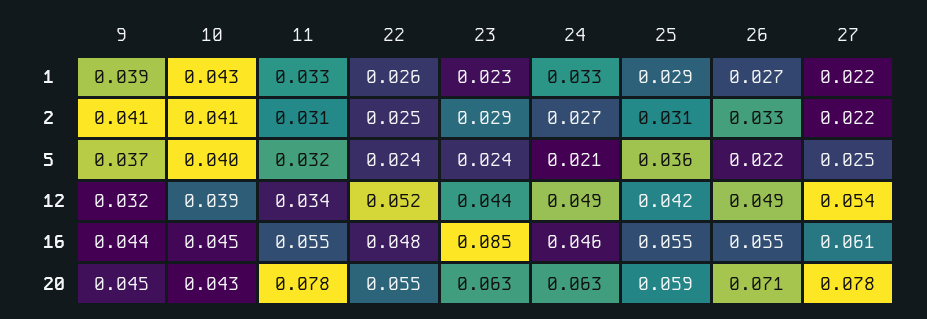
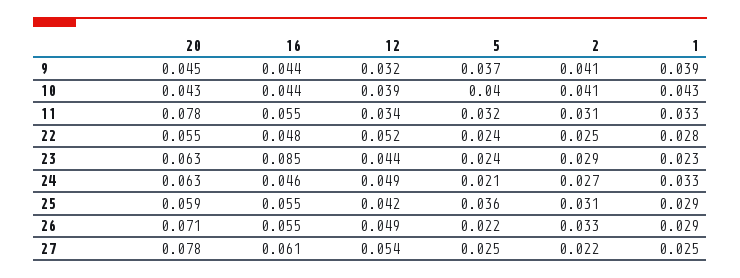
  {
    "9": {
      "1": 0.039,
      "2": 0.041,
      "5": 0.037,
      "12": 0.032,
      "16": 0.044,
      "20": 0.045
    },
    "10": {
      "1": 0.043,
      "2": 0.041,
      "5": 0.04,
      "12": 0.039,
-     "16": 0.045,
+     "16": 0.044,
      "20": 0.043
    },
    "11": {
      "1": 0.033,
      "2": 0.031,
      "5": 0.032,
      "12": 0.034,
      "16": 0.055,
      "20": 0.078
    },
    "22": {
-     "1": 0.026,
+     "1": 0.028,
      "2": 0.025,
      "5": 0.024,
      "12": 0.052,
      "16": 0.048,
      "20": 0.055
    },
    "23": {
      "1": 0.023,
      "2": 0.029,
      "5": 0.024,
      "12": 0.044,
      "16": 0.085,
      "20": 0.063
    },
    "24": {
      "1": 0.033,
      "2": 0.027,
      "5": 0.021,
      "12": 0.049,
      "16": 0.046,
      "20": 0.063
    },
    "25": {
      "1": 0.029,
      "2": 0.031,
      "5": 0.036,
      "12": 0.042,
      "16": 0.055,
      "20": 0.059
    },
    "26": {
-     "1": 0.027,
+     "1": 0.029,
      "2": 0.033,
      "5": 0.022,
      "12": 0.049,
      "16": 0.055,
      "20": 0.071
    },
    "27": {
-     "1": 0.022,
+     "1": 0.025,
      "2": 0.022,
      "5": 0.025,
      "12": 0.054,
      "16": 0.061,
      "20": 0.078
    }
  }

